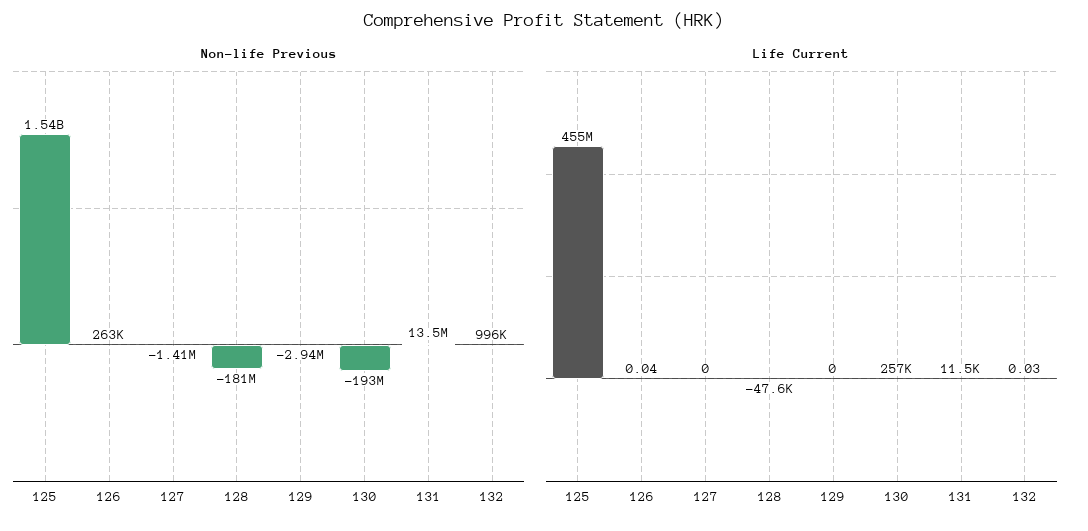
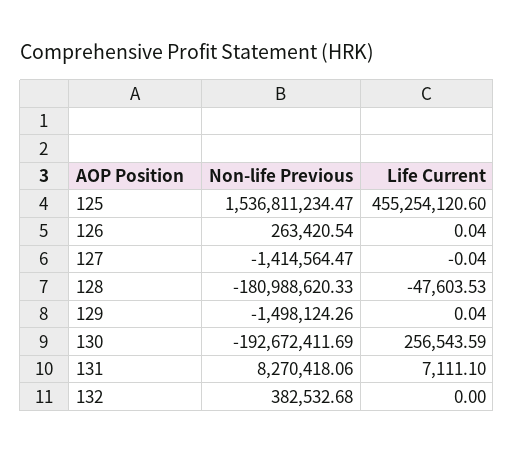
  {
    "Non-life Previous": {
      "125": 1536811234.47,
      "126": 263420.54,
      "127": -1414564.47,
      "128": -180988620.33,
-     "129": -2940000,
+     "129": -1498124.26,
      "130": -192672411.69,
-     "131": 13500000,
+     "131": 8270418.06,
-     "132": 996000
+     "132": 382532.68
    },
    "Life Current": {
      "125": 455254120.6,
      "126": 0.04,
-     "127": 0,
+     "127": -0.04,
      "128": -47603.53,
-     "129": 0,
+     "129": 0.04,
      "130": 256543.59,
-     "131": 11500,
+     "131": 7111.1,
-     "132": 0.03
+     "132": 0
    }
  }

